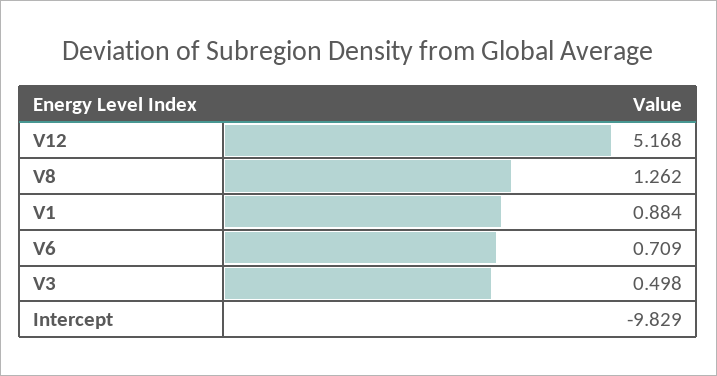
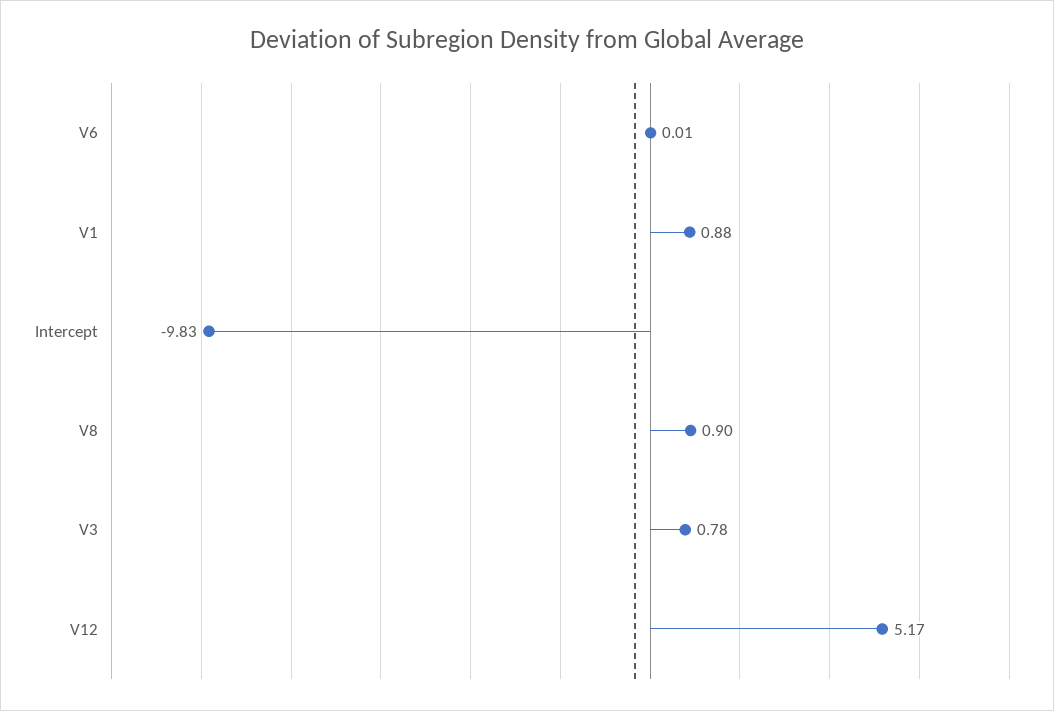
  {
    "V12": 5.168,
-   "V8": 1.262,
+   "V8": 0.9,
    "V1": 0.884,
-   "V6": 0.709,
+   "V6": 0.01,
-   "V3": 0.498,
+   "V3": 0.78,
    "Intercept": -9.829
  }

